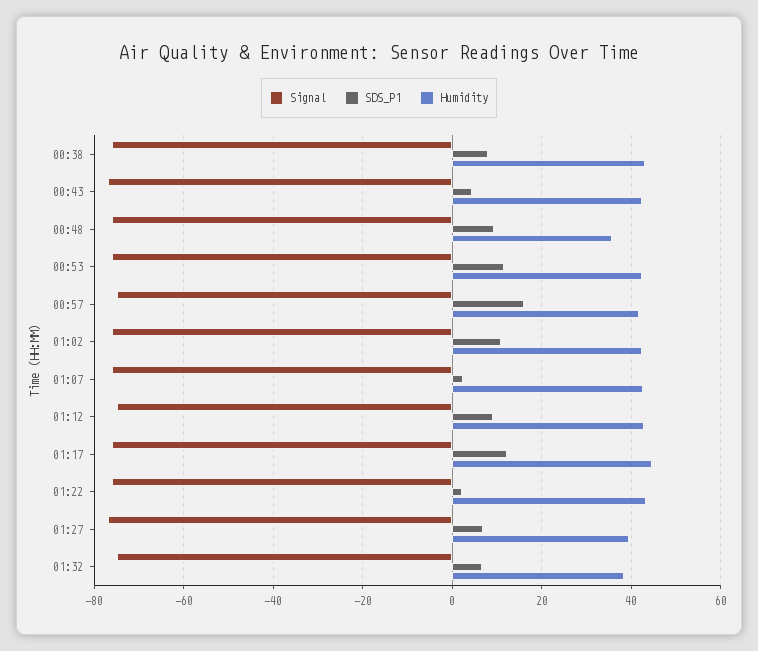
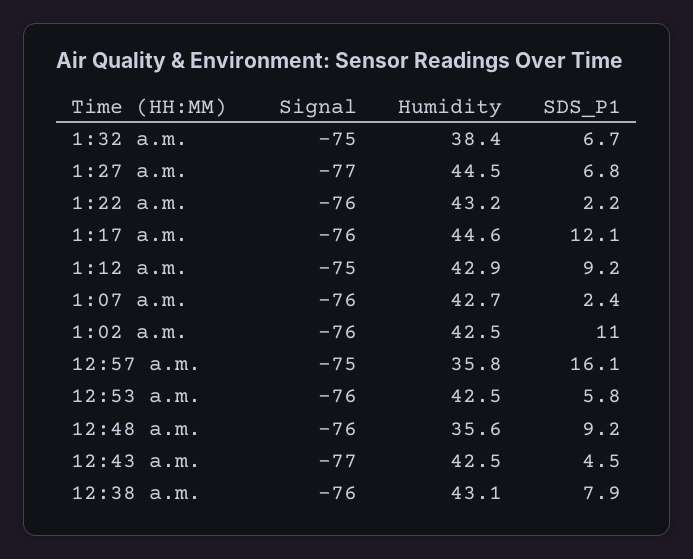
  {
    "Signal": {
      "00:38": -76,
      "00:43": -77,
      "00:48": -76,
      "00:53": -76,
      "00:57": -75,
      "01:02": -76,
      "01:07": -76,
      "01:12": -75,
      "01:17": -76,
      "01:22": -76,
      "01:27": -77,
      "01:32": -75
    },
    "SDS_P1": {
      "00:38": 7.9,
      "00:43": 4.5,
      "00:48": 9.2,
-     "00:53": 12,
+     "00:53": 5.8,
      "00:57": 16.1,
      "01:02": 11,
      "01:07": 2.4,
      "01:12": 9.2,
      "01:17": 12.1,
      "01:22": 2.2,
      "01:27": 6.8,
      "01:32": 6.7
    },
    "Humidity": {
      "00:38": 43.1,
      "00:43": 42.5,
      "00:48": 35.6,
      "00:53": 42.5,
-     "00:57": 42,
+     "00:57": 35.8,
      "01:02": 42.5,
      "01:07": 42.7,
      "01:12": 42.9,
      "01:17": 44.6,
      "01:22": 43.2,
-     "01:27": 40,
+     "01:27": 44.5,
      "01:32": 38.4
    }
  }

